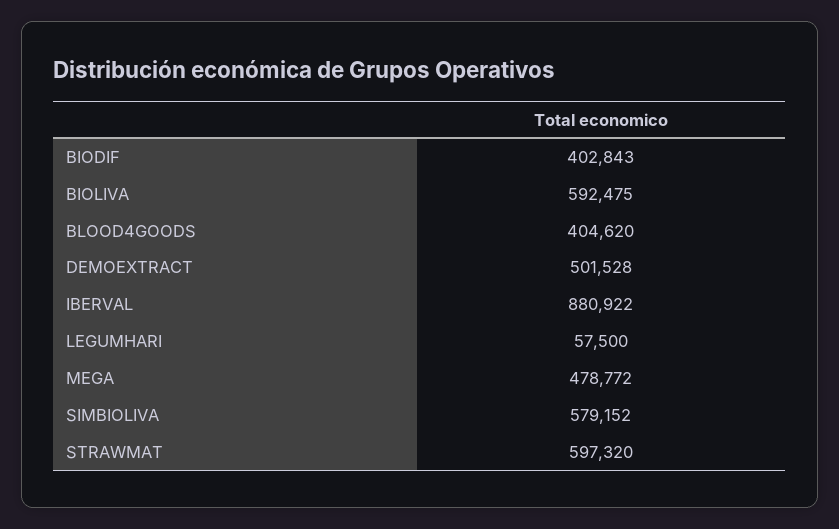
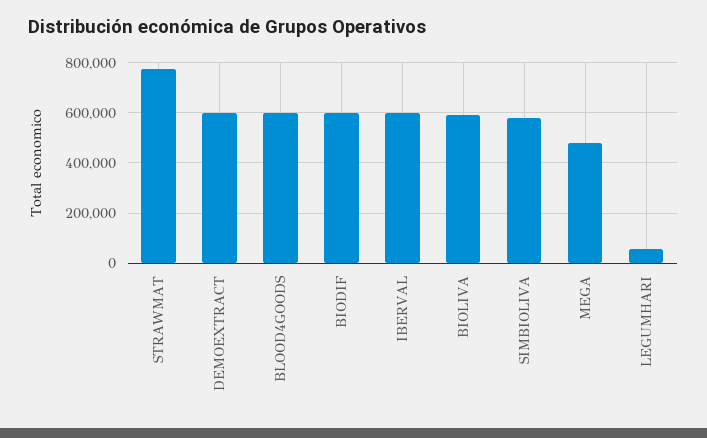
  {
-   "BIODIF": 402843,
+   "BIODIF": 600000,
    "BIOLIVA": 592475,
-   "BLOOD4GOODS": 404620,
+   "BLOOD4GOODS": 600000,
-   "DEMOEXTRACT": 501528,
+   "DEMOEXTRACT": 600000,
-   "IBERVAL": 880922,
+   "IBERVAL": 600000,
    "LEGUMHARI": 57500,
    "MEGA": 478772,
    "SIMBIOLIVA": 579152,
-   "STRAWMAT": 597320
+   "STRAWMAT": 775000
  }

